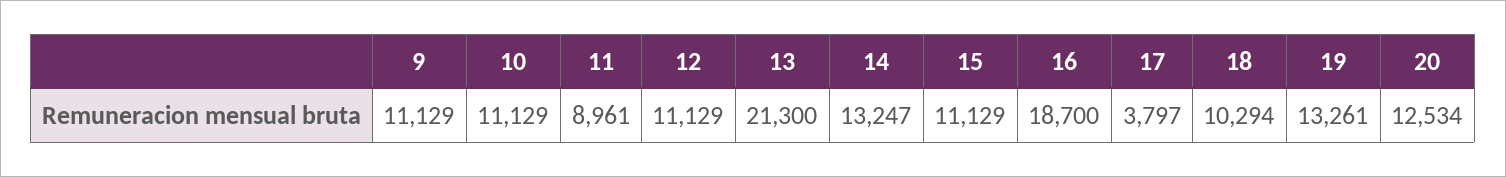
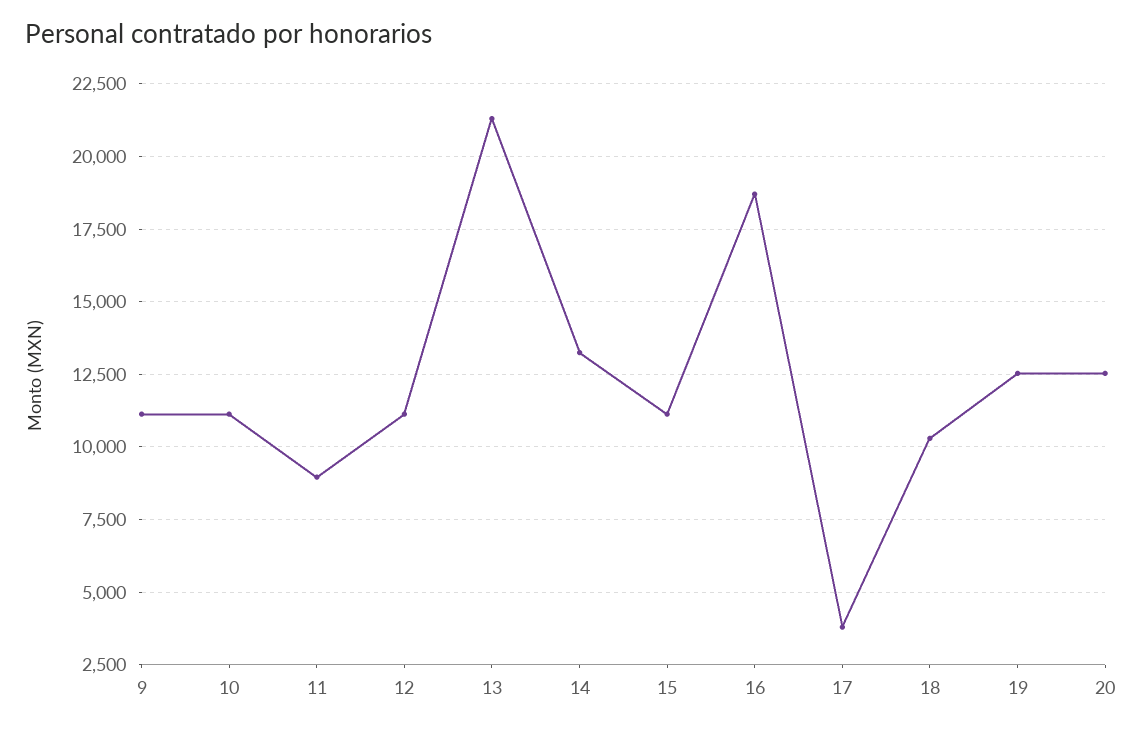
  {
    "9": 11129,
    "10": 11129,
    "11": 8961,
    "12": 11129,
    "13": 21300,
    "14": 13247,
    "15": 11129,
    "16": 18700,
    "17": 3797,
    "18": 10294,
-   "19": 13261,
+   "19": 12500,
    "20": 12534
  }

